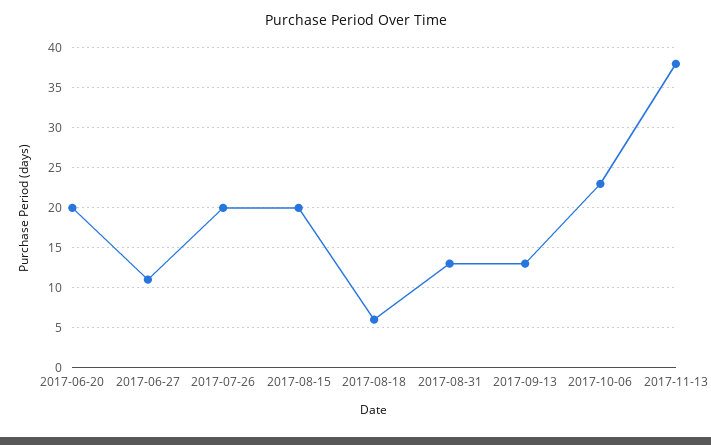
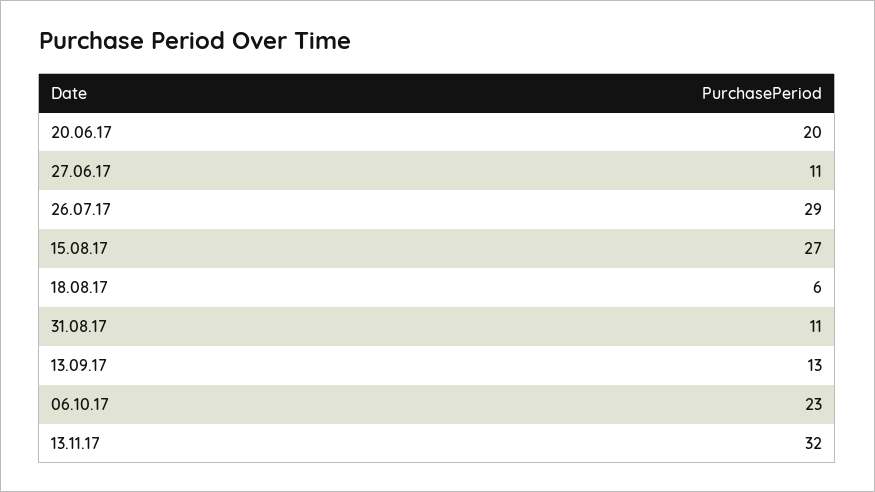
  {
    "2017-06-20": 20,
    "2017-06-27": 11,
-   "2017-07-26": 20,
+   "2017-07-26": 29,
-   "2017-08-15": 20,
+   "2017-08-15": 27,
    "2017-08-18": 6,
-   "2017-08-31": 13,
+   "2017-08-31": 11,
    "2017-09-13": 13,
    "2017-10-06": 23,
-   "2017-11-13": 38
+   "2017-11-13": 32
  }

